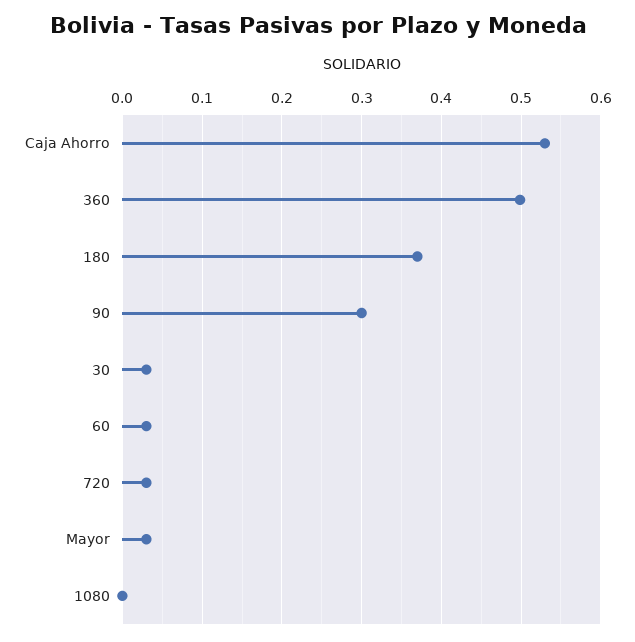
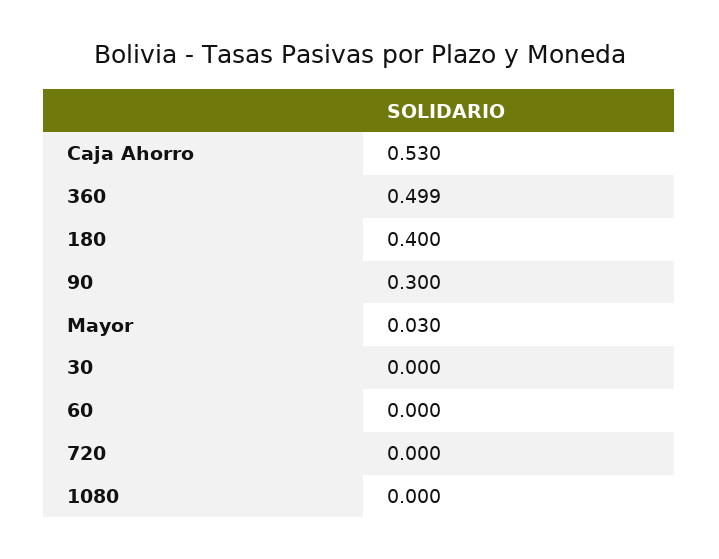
  {
    "Caja Ahorro": 0.53,
    "360": 0.499,
-   "180": 0.37,
+   "180": 0.4,
    "90": 0.3,
-   "30": 0.03,
+   "30": 0,
-   "60": 0.03,
+   "60": 0,
-   "720": 0.03,
+   "720": 0,
    "Mayor": 0.03,
    "1080": 0
  }

